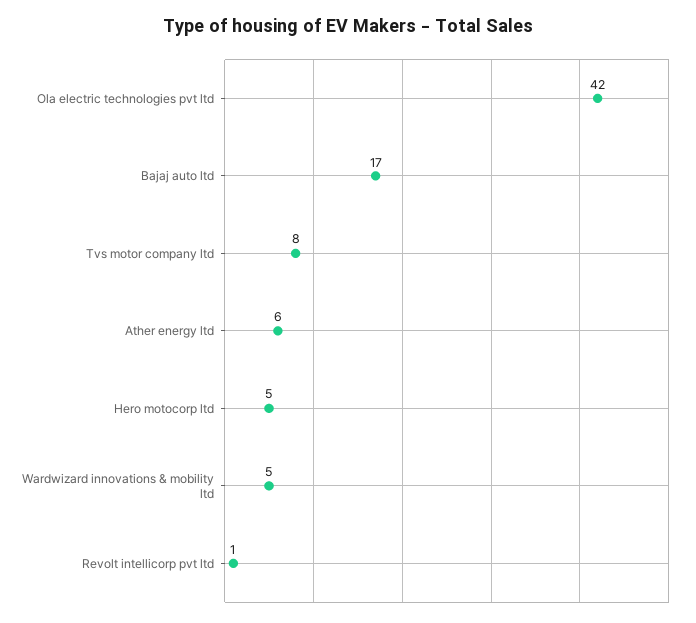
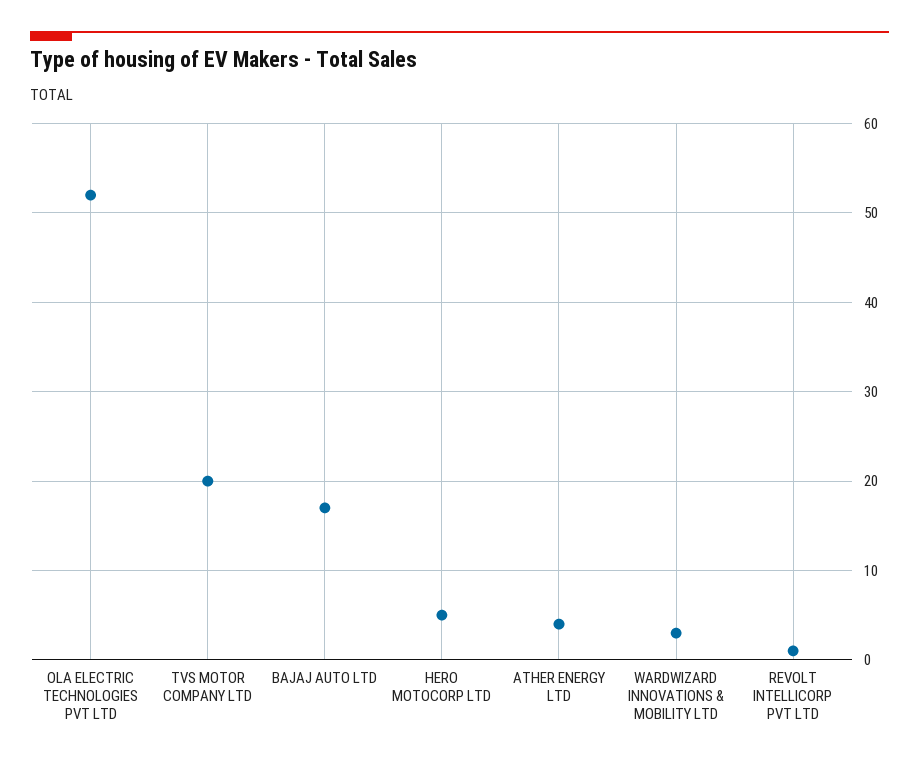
  {
-   "Ola electric technologies pvt ltd": 42,
+   "Ola electric technologies pvt ltd": 52,
    "Bajaj auto ltd": 17,
-   "Tvs motor company ltd": 8,
+   "Tvs motor company ltd": 20,
-   "Ather energy ltd": 6,
+   "Ather energy ltd": 4,
    "Hero motocorp ltd": 5,
-   "Wardwizard innovations & mobility ltd": 5,
+   "Wardwizard innovations & mobility ltd": 3,
    "Revolt intellicorp pvt ltd": 1
  }

